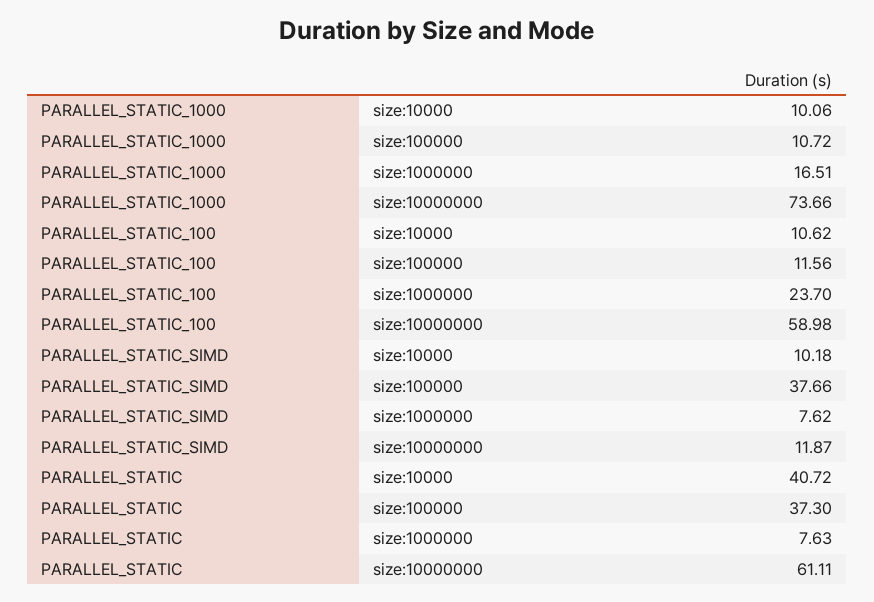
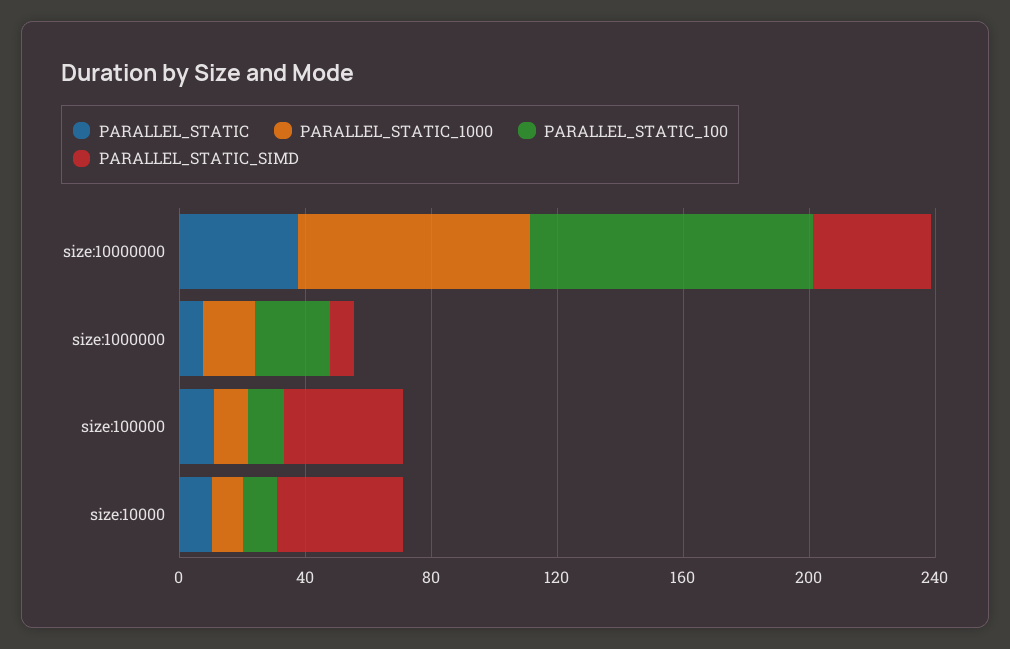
  {
    "PARALLEL_STATIC_1000": {
      "size:10000": 10.06,
      "size:100000": 10.72,
      "size:1000000": 16.51,
      "size:10000000": 73.66
    },
    "PARALLEL_STATIC_100": {
      "size:10000": 10.62,
      "size:100000": 11.56,
      "size:1000000": 23.7,
-     "size:10000000": 58.98
+     "size:10000000": 90
    },
    "PARALLEL_STATIC_SIMD": {
-     "size:10000": 10.18,
+     "size:10000": 40,
      "size:100000": 37.66,
      "size:1000000": 7.62,
-     "size:10000000": 11.87
+     "size:10000000": 40
    },
    "PARALLEL_STATIC": {
-     "size:10000": 40.72,
+     "size:10000": 10,
-     "size:100000": 37.3,
+     "size:100000": 10,
      "size:1000000": 7.63,
-     "size:10000000": 61.11
+     "size:10000000": 40
    }
  }

